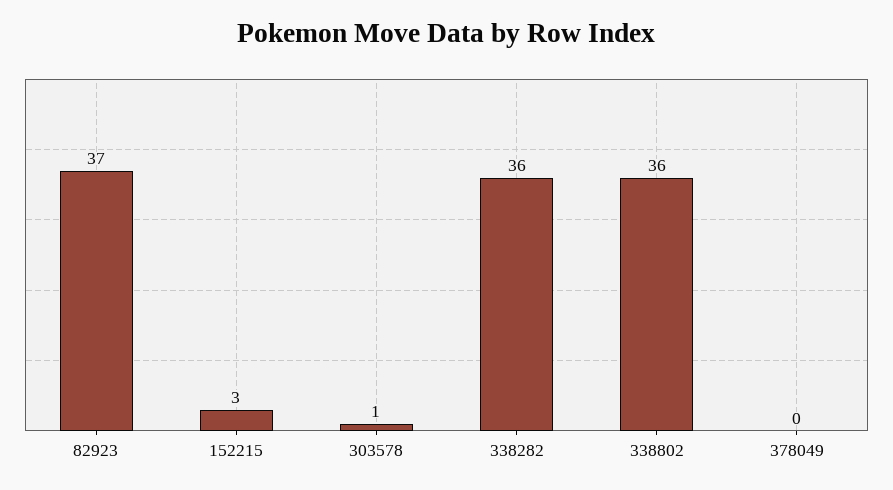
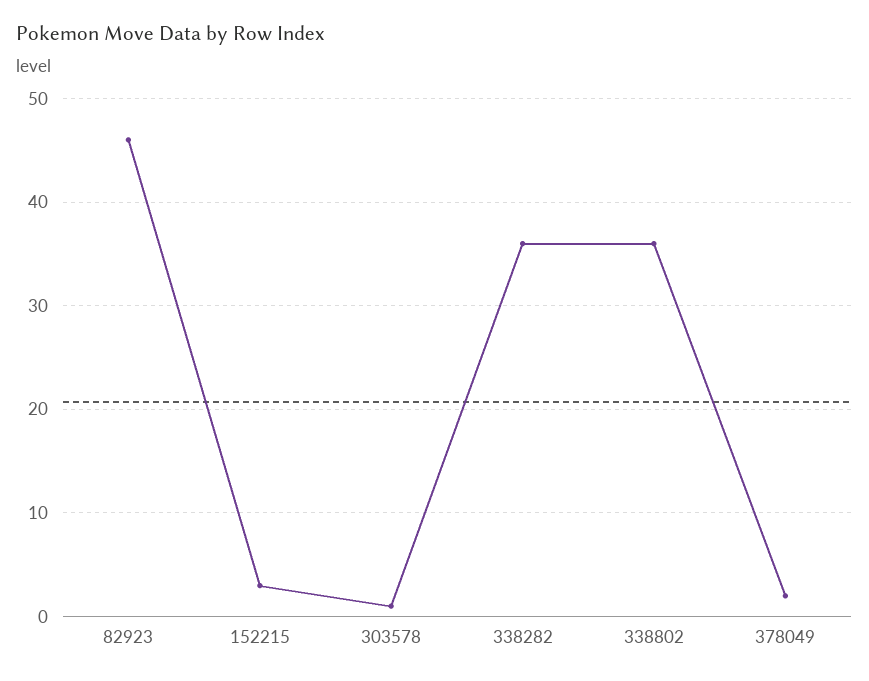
  {
-   "82923": 37,
+   "82923": 46,
    "152215": 3,
    "303578": 1,
    "338282": 36,
    "338802": 36,
-   "378049": 0
+   "378049": 2
  }

